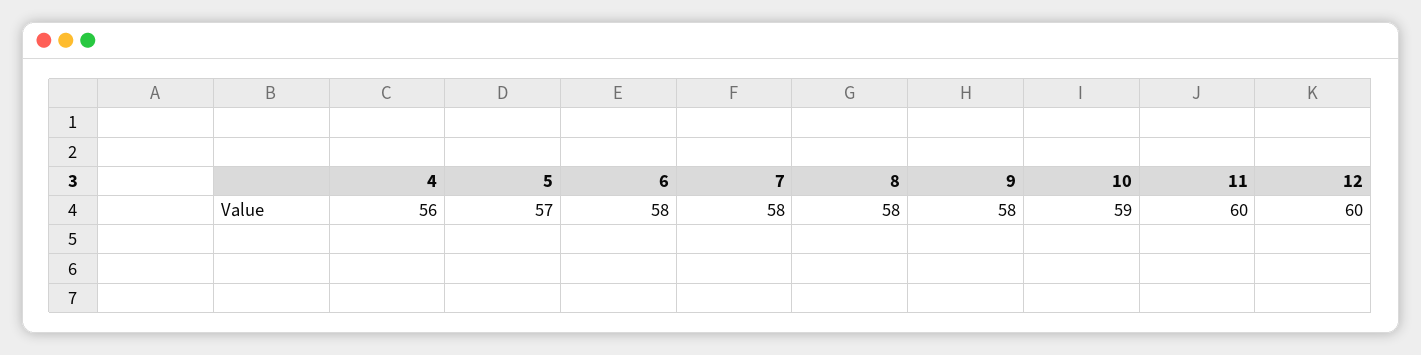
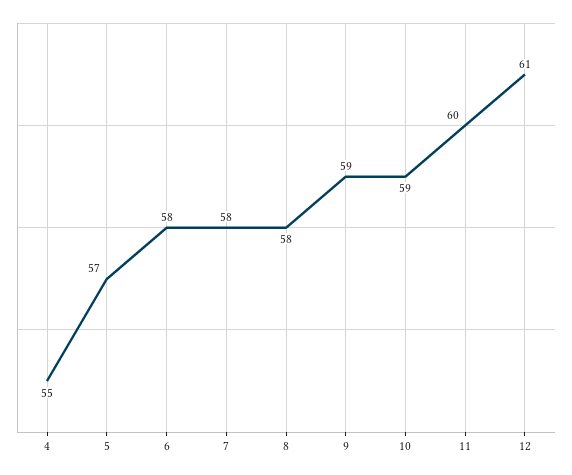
  {
-   "4": 56,
+   "4": 55,
    "5": 57,
    "6": 58,
    "7": 58,
    "8": 58,
-   "9": 58,
+   "9": 59,
    "10": 59,
    "11": 60,
-   "12": 60
+   "12": 61
  }

